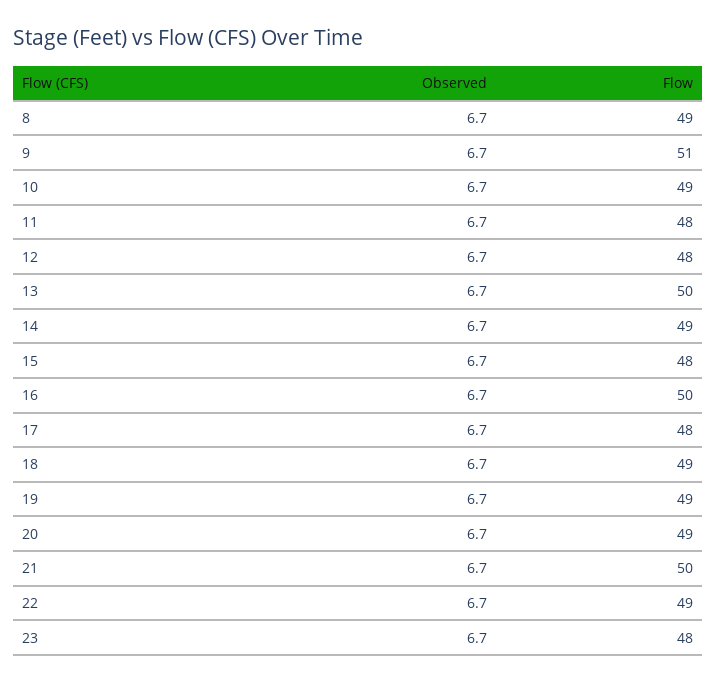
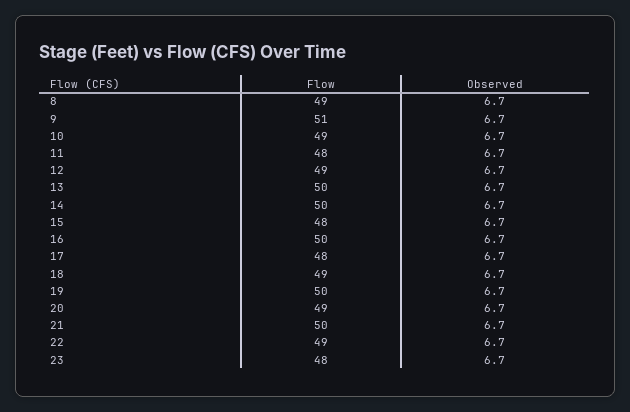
  {
    "Observed": {
      "8": 6.7,
      "9": 6.7,
      "10": 6.7,
      "11": 6.7,
      "12": 6.7,
      "13": 6.7,
      "14": 6.7,
      "15": 6.7,
      "16": 6.7,
      "17": 6.7,
      "18": 6.7,
      "19": 6.7,
      "20": 6.7,
      "21": 6.7,
      "22": 6.7,
      "23": 6.7
    },
    "Flow": {
      "8": 49,
      "9": 51,
      "10": 49,
      "11": 48,
-     "12": 48,
+     "12": 49,
      "13": 50,
-     "14": 49,
+     "14": 50,
      "15": 48,
      "16": 50,
      "17": 48,
      "18": 49,
-     "19": 49,
+     "19": 50,
      "20": 49,
      "21": 50,
      "22": 49,
      "23": 48
    }
  }

